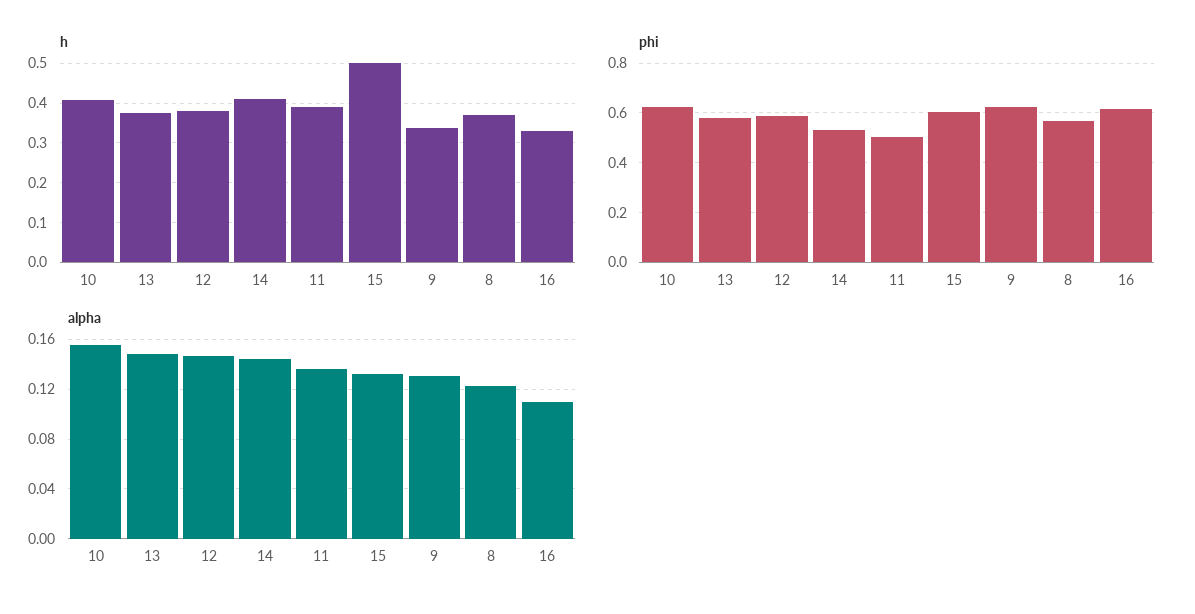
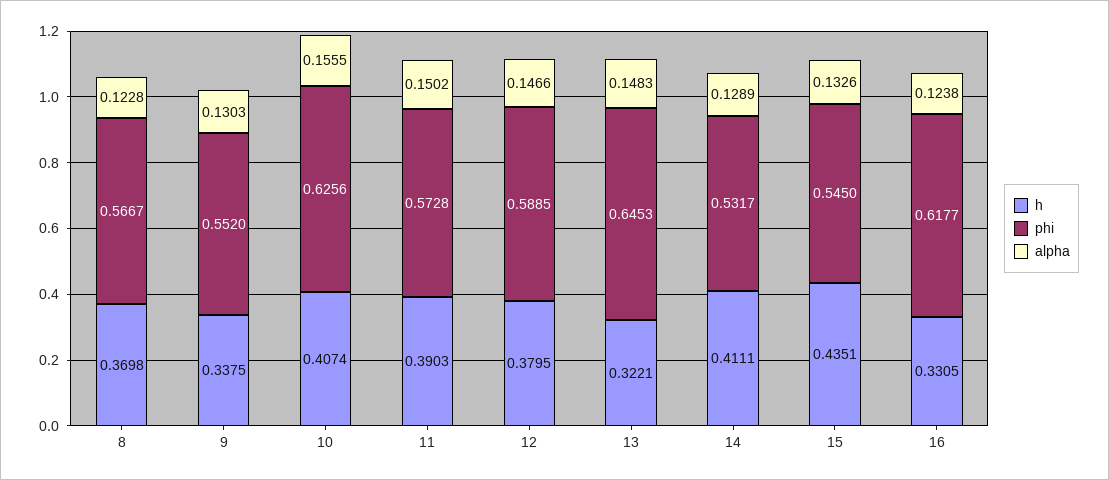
  {
    "h": {
      "10": 0.4074,
-     "13": 0.38,
+     "13": 0.3221,
      "12": 0.3795,
      "14": 0.4111,
      "11": 0.3903,
-     "15": 0.5,
+     "15": 0.4351,
      "9": 0.3375,
      "8": 0.3698,
      "16": 0.3305
    },
    "phi": {
      "10": 0.6256,
-     "13": 0.575,
+     "13": 0.6453,
      "12": 0.5885,
      "14": 0.5317,
-     "11": 0.5,
+     "11": 0.5728,
-     "15": 0.6,
+     "15": 0.545,
-     "9": 0.625,
+     "9": 0.552,
      "8": 0.5667,
      "16": 0.6177
    },
    "alpha": {
      "10": 0.1555,
      "13": 0.1483,
      "12": 0.1466,
-     "14": 0.145,
+     "14": 0.1289,
-     "11": 0.135,
+     "11": 0.1502,
      "15": 0.1326,
      "9": 0.1303,
      "8": 0.1228,
-     "16": 0.11
+     "16": 0.1238
    }
  }

